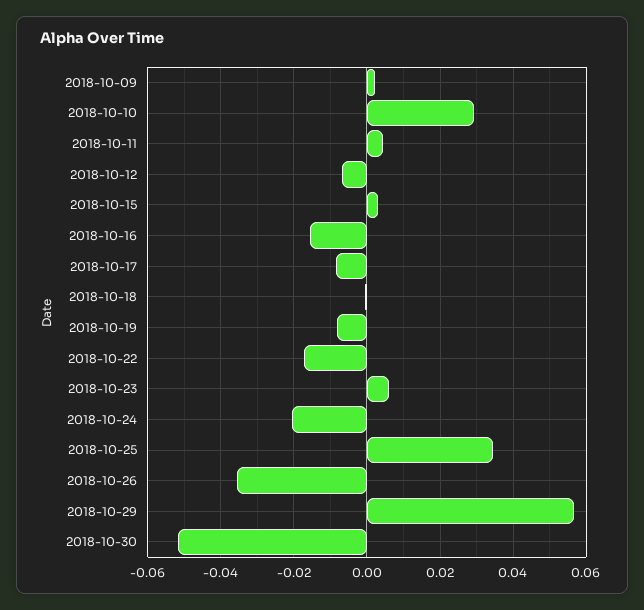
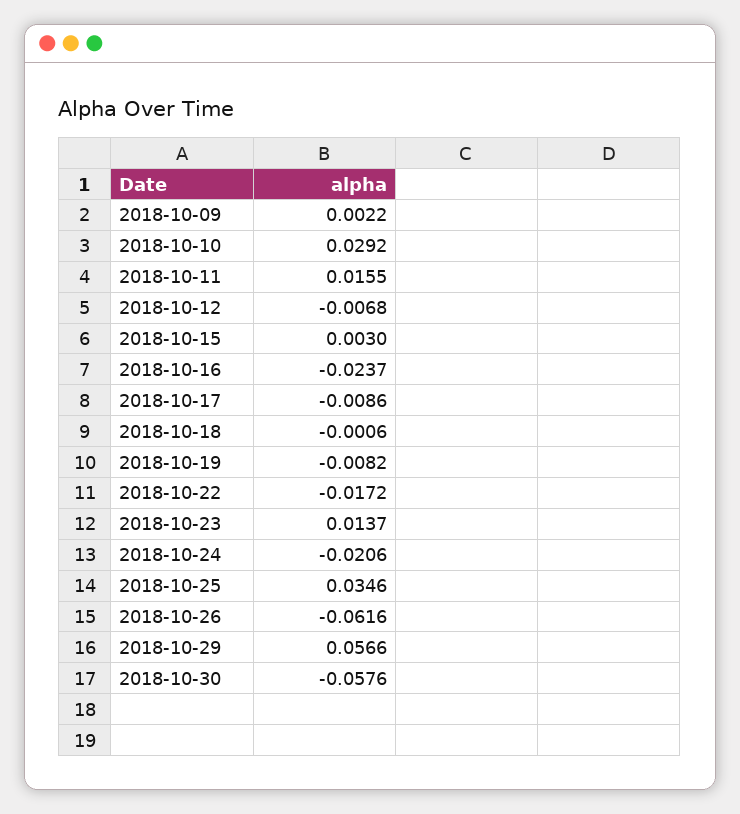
  {
    "2018-10-09": 0.0022,
    "2018-10-10": 0.0292,
-   "2018-10-11": 0.004,
+   "2018-10-11": 0.0155,
    "2018-10-12": -0.0068,
    "2018-10-15": 0.003,
-   "2018-10-16": -0.016,
+   "2018-10-16": -0.0237,
    "2018-10-17": -0.0086,
    "2018-10-18": -0.0006,
    "2018-10-19": -0.0082,
    "2018-10-22": -0.0172,
-   "2018-10-23": 0.006,
+   "2018-10-23": 0.0137,
    "2018-10-24": -0.0206,
    "2018-10-25": 0.0346,
-   "2018-10-26": -0.036,
+   "2018-10-26": -0.0616,
    "2018-10-29": 0.0566,
-   "2018-10-30": -0.052
+   "2018-10-30": -0.0576
  }

